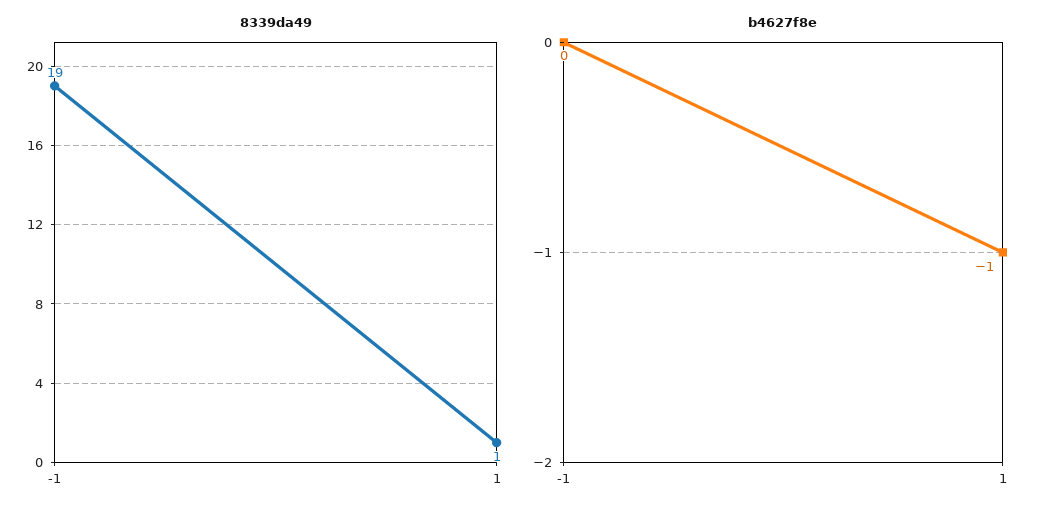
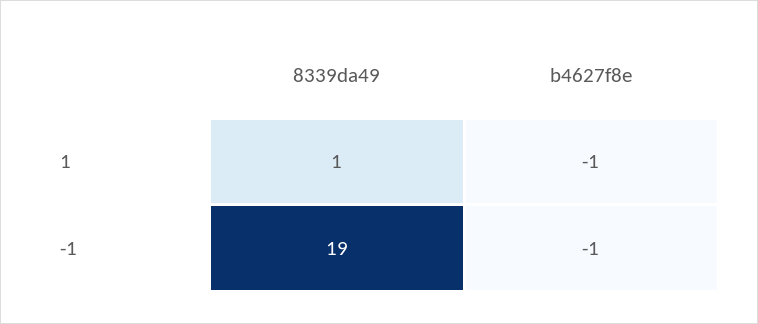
  {
    "8339da49": {
      "-1": 19,
      "1": 1
    },
    "b4627f8e": {
-     "-1": 0,
+     "-1": -1,
      "1": -1
    }
  }

